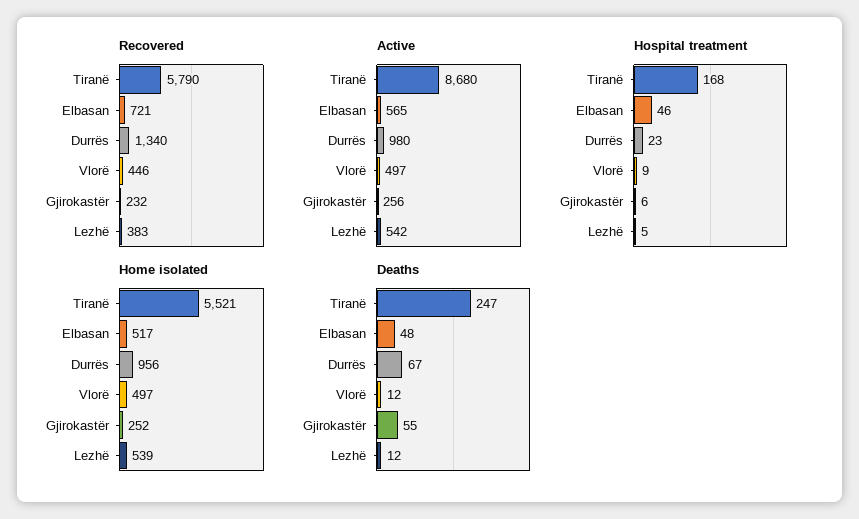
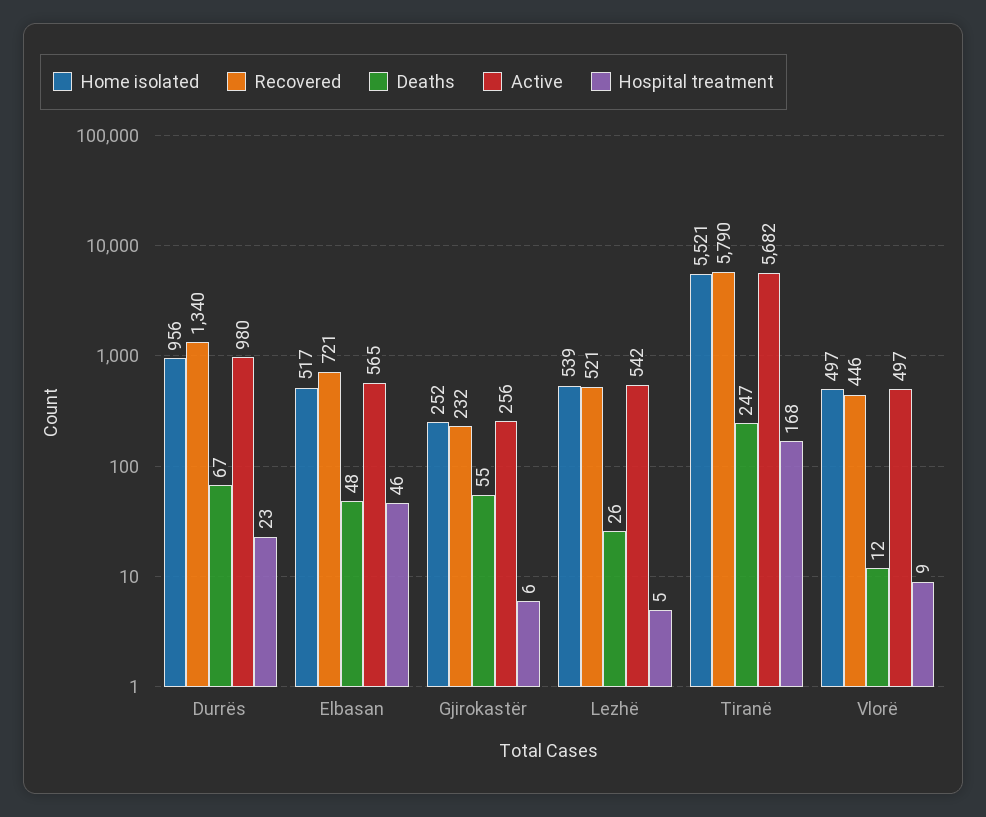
  {
    "Recovered": {
      "Tiranë": 5790,
      "Elbasan": 721,
      "Durrës": 1340,
      "Vlorë": 446,
      "Gjirokastër": 232,
-     "Lezhë": 383
+     "Lezhë": 521
    },
    "Active": {
-     "Tiranë": 8680,
+     "Tiranë": 5682,
      "Elbasan": 565,
      "Durrës": 980,
      "Vlorë": 497,
      "Gjirokastër": 256,
      "Lezhë": 542
    },
    "Hospital treatment": {
      "Tiranë": 168,
      "Elbasan": 46,
      "Durrës": 23,
      "Vlorë": 9,
      "Gjirokastër": 6,
      "Lezhë": 5
    },
    "Home isolated": {
      "Tiranë": 5521,
      "Elbasan": 517,
      "Durrës": 956,
      "Vlorë": 497,
      "Gjirokastër": 252,
      "Lezhë": 539
    },
    "Deaths": {
      "Tiranë": 247,
      "Elbasan": 48,
      "Durrës": 67,
      "Vlorë": 12,
      "Gjirokastër": 55,
-     "Lezhë": 12
+     "Lezhë": 26
    }
  }

